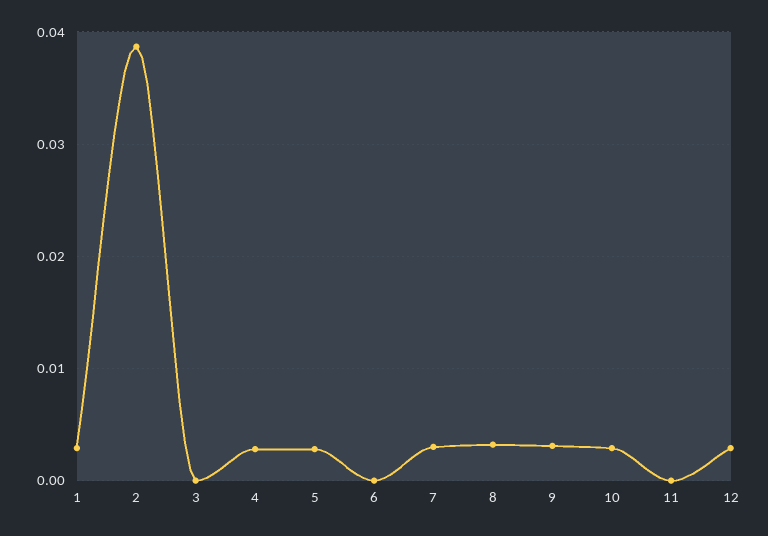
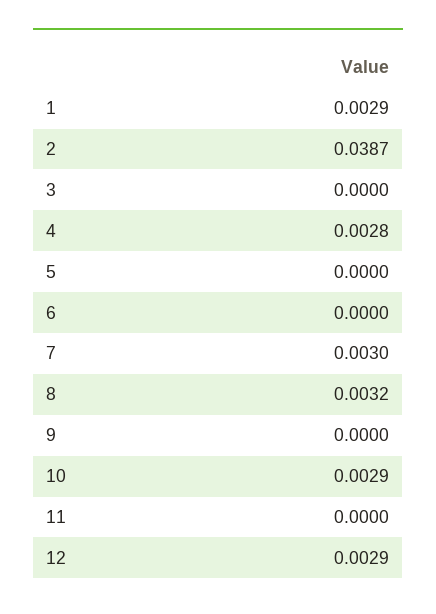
  {
    "1": 0.0029,
    "2": 0.0387,
    "3": 0,
    "4": 0.0028,
-   "5": 0.003,
+   "5": 0,
    "6": 0,
    "7": 0.003,
    "8": 0.0032,
-   "9": 0.003,
+   "9": 0,
    "10": 0.0029,
    "11": 0,
    "12": 0.0029
  }

